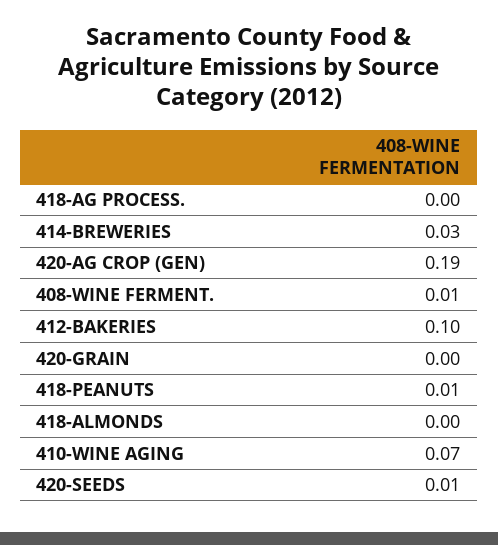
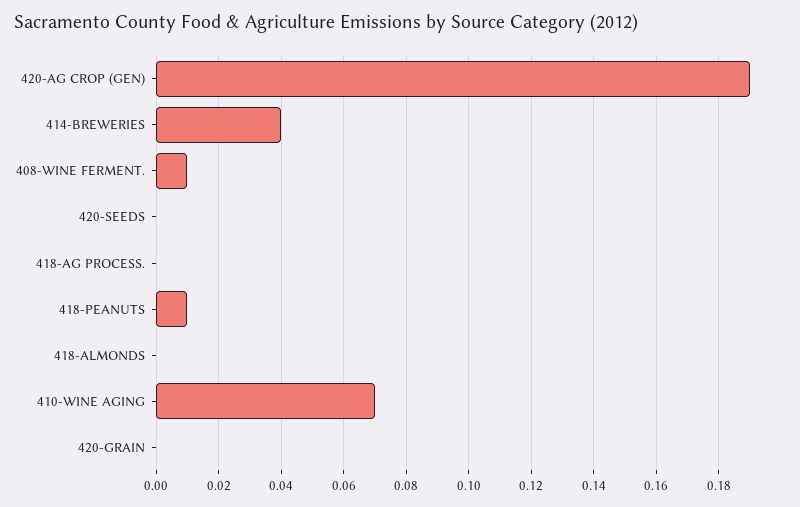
  {
    "418-AG PROCESS.": 0,
-   "414-BREWERIES": 0.03,
+   "414-BREWERIES": 0.04,
    "420-AG CROP (GEN)": 0.19,
    "408-WINE FERMENT.": 0.01,
-   "412-BAKERIES": 0.1,
    "420-GRAIN": 0,
    "418-PEANUTS": 0.01,
    "418-ALMONDS": 0,
    "410-WINE AGING": 0.07,
-   "420-SEEDS": 0.01
+   "420-SEEDS": 0
  }

